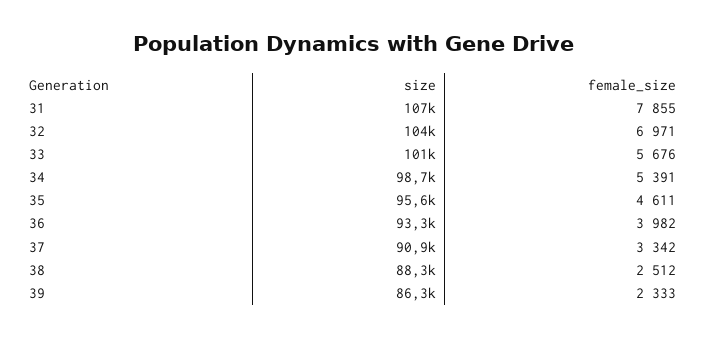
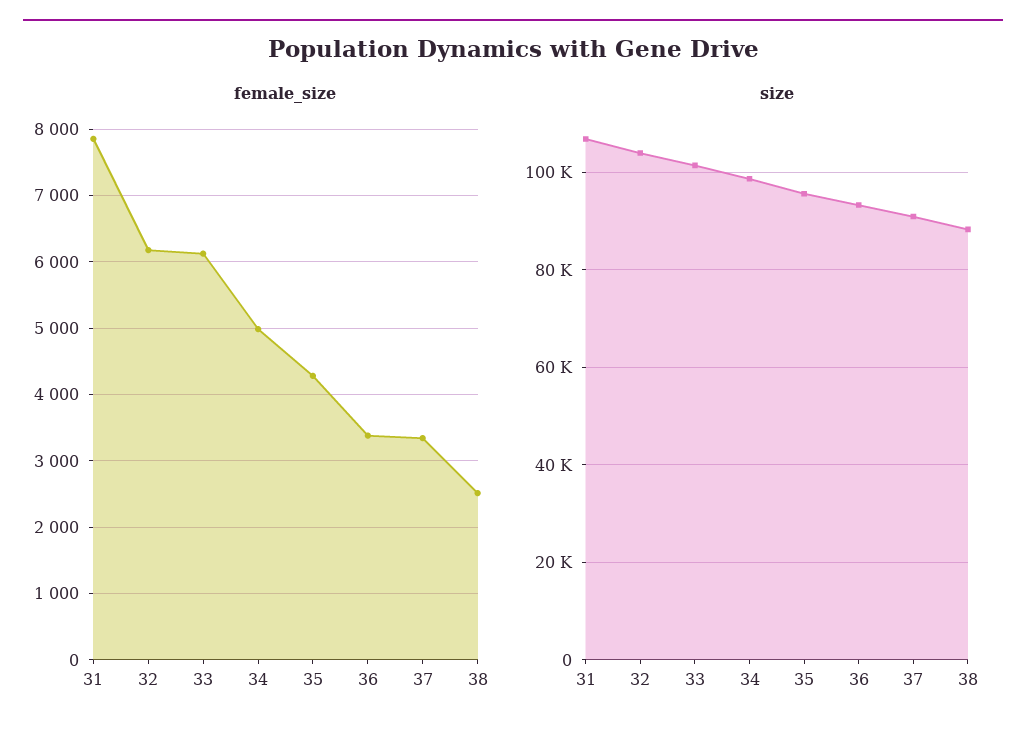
  {
    "size": {
      "31": 107000,
      "32": 104000,
      "33": 101000,
      "34": 98700,
      "35": 95600,
      "36": 93300,
      "37": 90900,
-     "38": 88300,
+     "38": 88300
-     "39": 86300
    },
    "female_size": {
      "31": 7855,
-     "32": 6971,
+     "32": 6200,
-     "33": 5676,
+     "33": 6100,
-     "34": 5391,
+     "34": 5000,
-     "35": 4611,
+     "35": 4300,
-     "36": 3982,
+     "36": 3400,
      "37": 3342,
-     "38": 2512,
+     "38": 2512
-     "39": 2333
    }
  }

